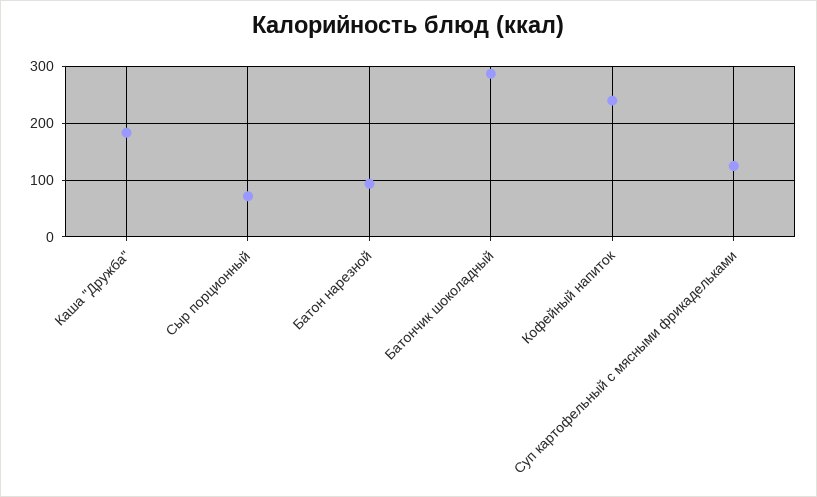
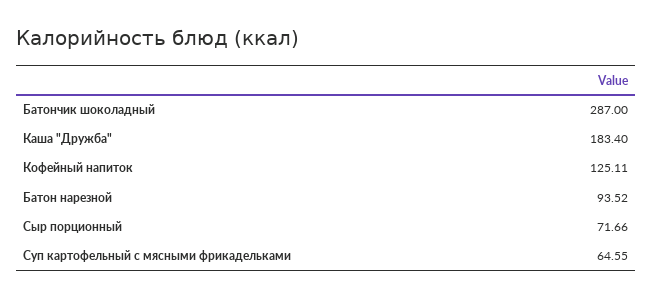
  {
    "Каша \"Дружба\"": 183.4,
    "Сыр порционный": 71.66,
    "Батон нарезной": 93.52,
    "Батончик шоколадный": 287,
-   "Кофейный напиток": 240,
+   "Кофейный напиток": 125.11,
-   "Суп картофельный с мясными фрикадельками": 120
+   "Суп картофельный с мясными фрикадельками": 64.55
  }

